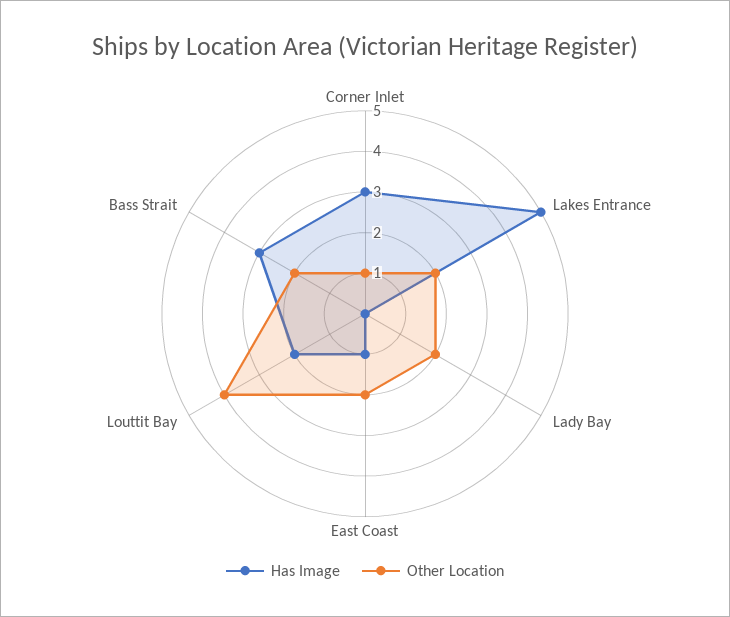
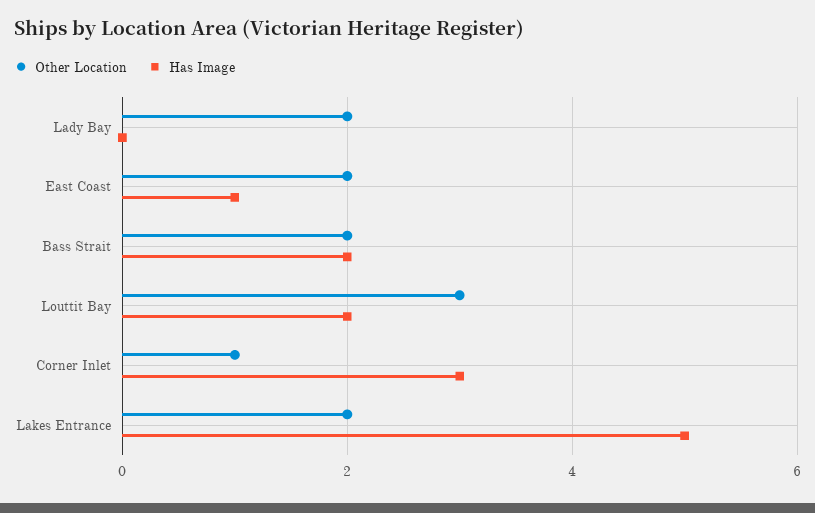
  {
    "Has Image": {
      "Corner Inlet": 3,
      "Lakes Entrance": 5,
      "Lady Bay": 0,
      "East Coast": 1,
      "Louttit Bay": 2,
-     "Bass Strait": 3
+     "Bass Strait": 2
    },
    "Other Location": {
      "Corner Inlet": 1,
      "Lakes Entrance": 2,
      "Lady Bay": 2,
      "East Coast": 2,
-     "Louttit Bay": 4,
+     "Louttit Bay": 3,
      "Bass Strait": 2
    }
  }

